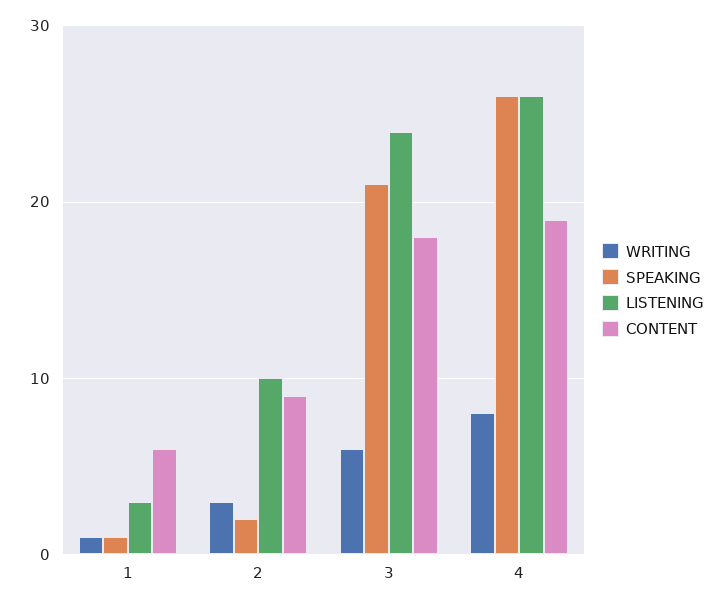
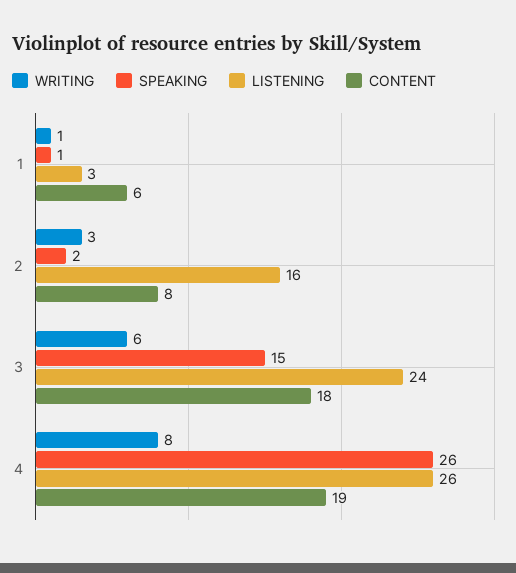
  {
    "WRITING": {
      "1": 1,
      "2": 3,
      "3": 6,
      "4": 8
    },
    "SPEAKING": {
      "1": 1,
      "2": 2,
-     "3": 21,
+     "3": 15,
      "4": 26
    },
    "LISTENING": {
      "1": 3,
-     "2": 10,
+     "2": 16,
      "3": 24,
      "4": 26
    },
    "CONTENT": {
      "1": 6,
-     "2": 9,
+     "2": 8,
      "3": 18,
      "4": 19
    }
  }

